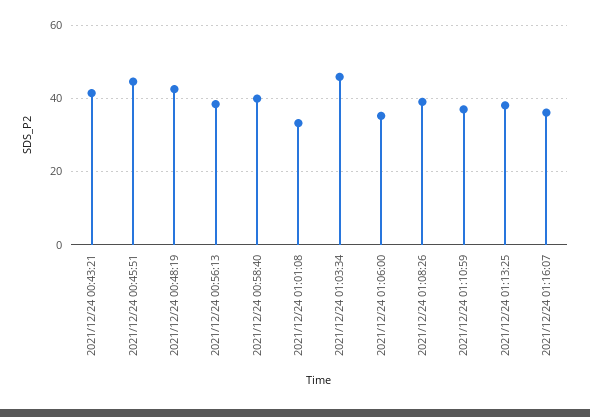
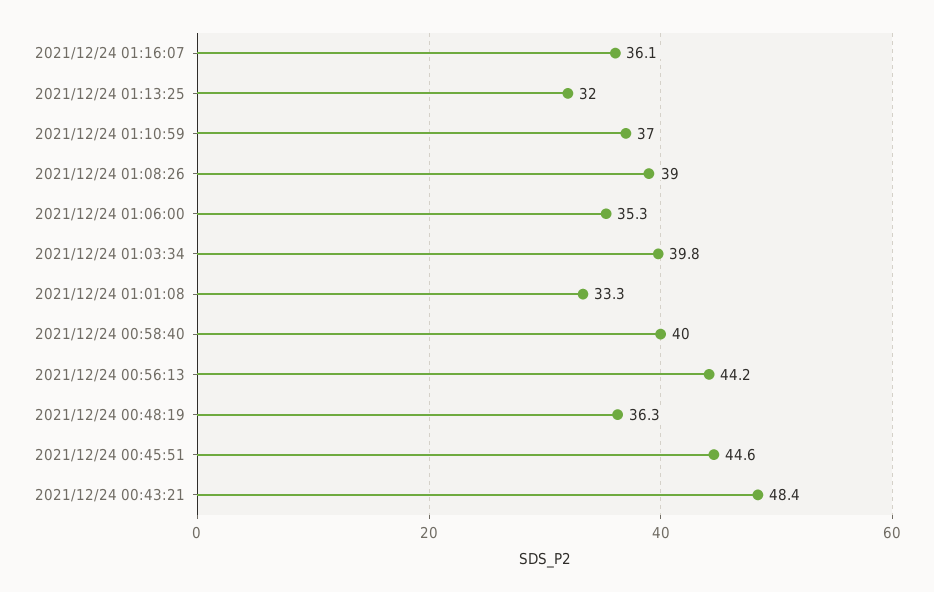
  {
-   "2021/12/24 00:43:21": 42,
+   "2021/12/24 00:43:21": 48.4,
    "2021/12/24 00:45:51": 44.6,
-   "2021/12/24 00:48:19": 42,
+   "2021/12/24 00:48:19": 36.3,
-   "2021/12/24 00:56:13": 38,
+   "2021/12/24 00:56:13": 44.2,
    "2021/12/24 00:58:40": 40,
    "2021/12/24 01:01:08": 33.3,
-   "2021/12/24 01:03:34": 46,
+   "2021/12/24 01:03:34": 39.8,
    "2021/12/24 01:06:00": 35.3,
    "2021/12/24 01:08:26": 39,
    "2021/12/24 01:10:59": 37,
-   "2021/12/24 01:13:25": 38,
+   "2021/12/24 01:13:25": 32,
    "2021/12/24 01:16:07": 36.1
  }

